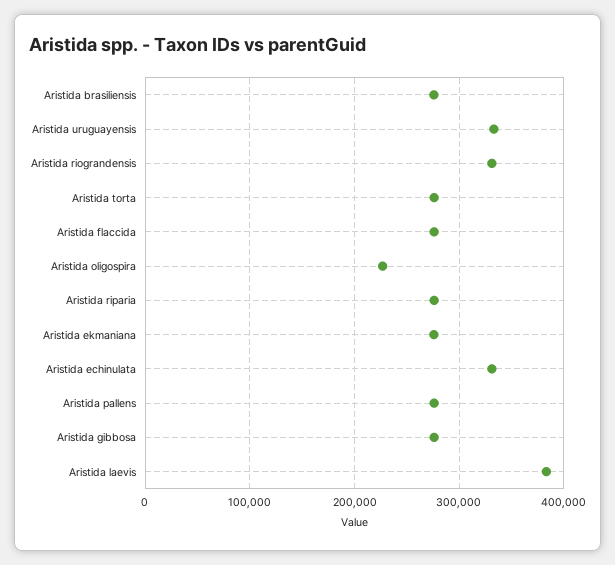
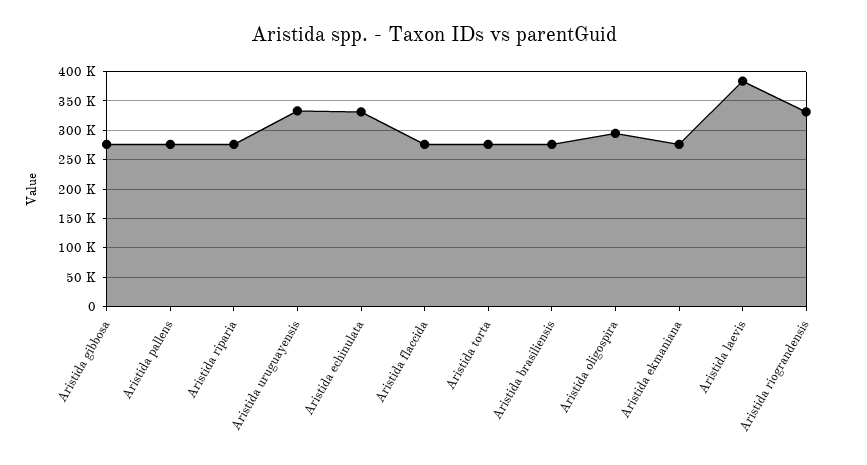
  {
    "Aristida brasiliensis": 280000,
    "Aristida uruguayensis": 330000,
    "Aristida riograndensis": 330000,
    "Aristida torta": 280000,
    "Aristida flaccida": 280000,
-   "Aristida oligospira": 230000,
+   "Aristida oligospira": 300000,
    "Aristida riparia": 280000,
    "Aristida ekmaniana": 280000,
    "Aristida echinulata": 330000,
    "Aristida pallens": 280000,
    "Aristida gibbosa": 280000,
    "Aristida laevis": 380000
  }

